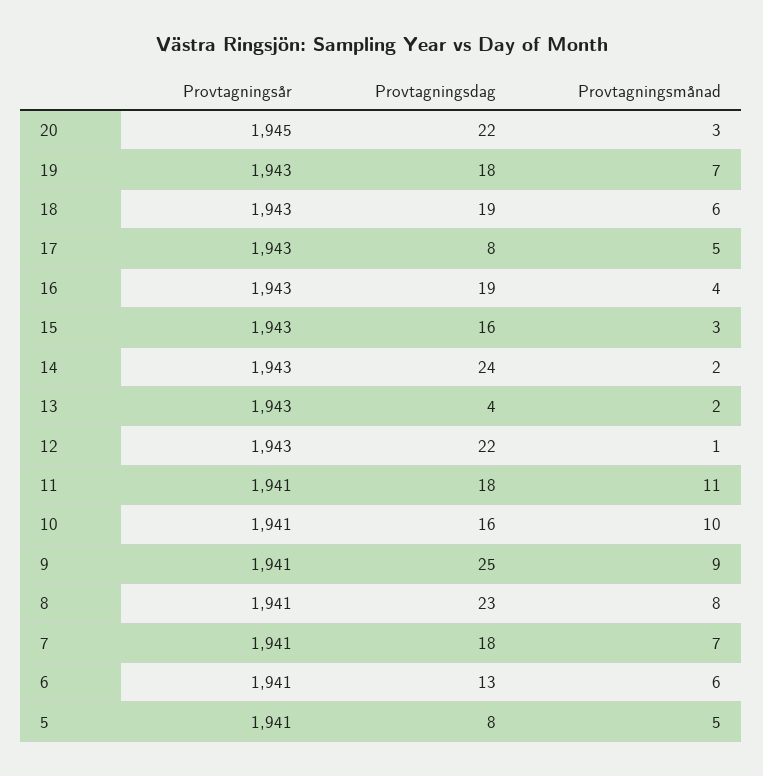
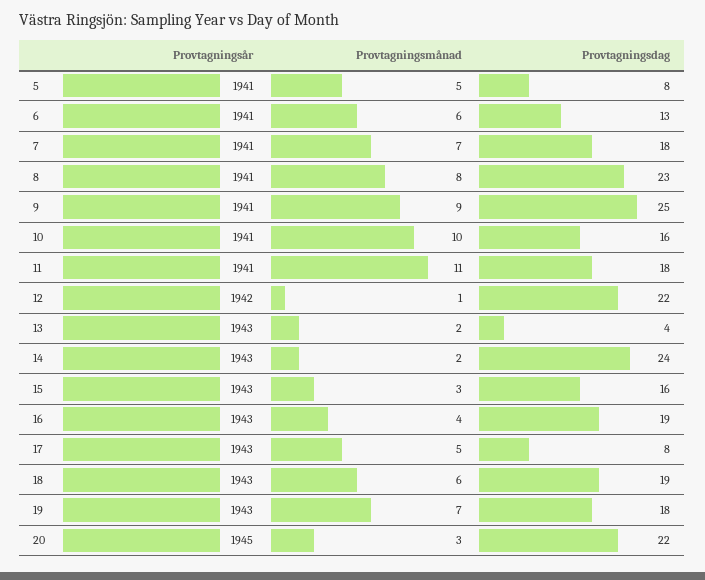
  {
    "Provtagningsår": {
      "20": 1945,
      "19": 1943,
      "18": 1943,
      "17": 1943,
      "16": 1943,
      "15": 1943,
      "14": 1943,
      "13": 1943,
-     "12": 1943,
+     "12": 1942,
      "11": 1941,
      "10": 1941,
      "9": 1941,
      "8": 1941,
      "7": 1941,
      "6": 1941,
      "5": 1941
    },
    "Provtagningsdag": {
      "20": 22,
      "19": 18,
      "18": 19,
      "17": 8,
      "16": 19,
      "15": 16,
      "14": 24,
      "13": 4,
      "12": 22,
      "11": 18,
      "10": 16,
      "9": 25,
      "8": 23,
      "7": 18,
      "6": 13,
      "5": 8
    },
    "Provtagningsmånad": {
      "20": 3,
      "19": 7,
      "18": 6,
      "17": 5,
      "16": 4,
      "15": 3,
      "14": 2,
      "13": 2,
      "12": 1,
      "11": 11,
      "10": 10,
      "9": 9,
      "8": 8,
      "7": 7,
      "6": 6,
      "5": 5
    }
  }

